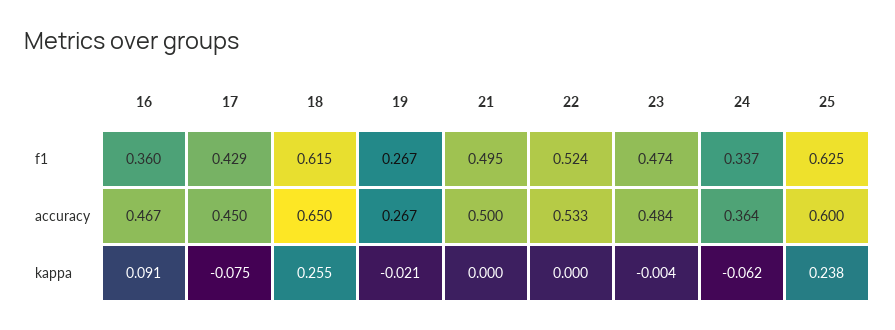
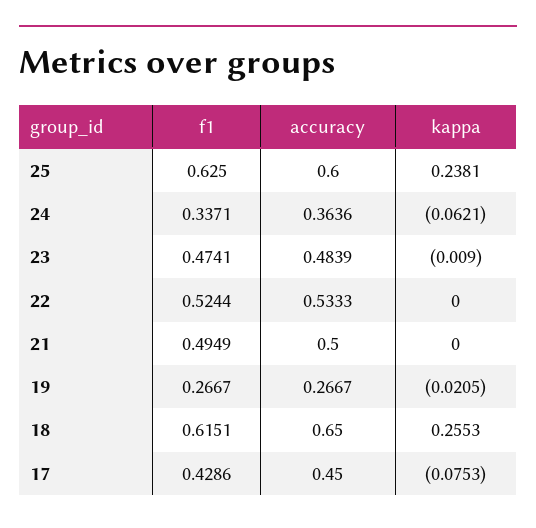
  {
-   "16": {
-     "f1": 0.36,
-     "accuracy": 0.467,
-     "kappa": 0.091
-   },
    "17": {
      "f1": 0.4286,
      "accuracy": 0.45,
      "kappa": -0.0753
    },
    "18": {
      "f1": 0.6151,
      "accuracy": 0.65,
      "kappa": 0.2553
    },
    "19": {
      "f1": 0.2667,
      "accuracy": 0.2667,
      "kappa": -0.0205
    },
    "21": {
      "f1": 0.4949,
      "accuracy": 0.5,
      "kappa": 0
    },
    "22": {
      "f1": 0.5244,
      "accuracy": 0.5333,
      "kappa": 0
    },
    "23": {
      "f1": 0.4741,
      "accuracy": 0.4839,
-     "kappa": -0.004
+     "kappa": -0.009
    },
    "24": {
      "f1": 0.3371,
      "accuracy": 0.3636,
      "kappa": -0.0621
    },
    "25": {
      "f1": 0.625,
      "accuracy": 0.6,
      "kappa": 0.2381
    }
  }

